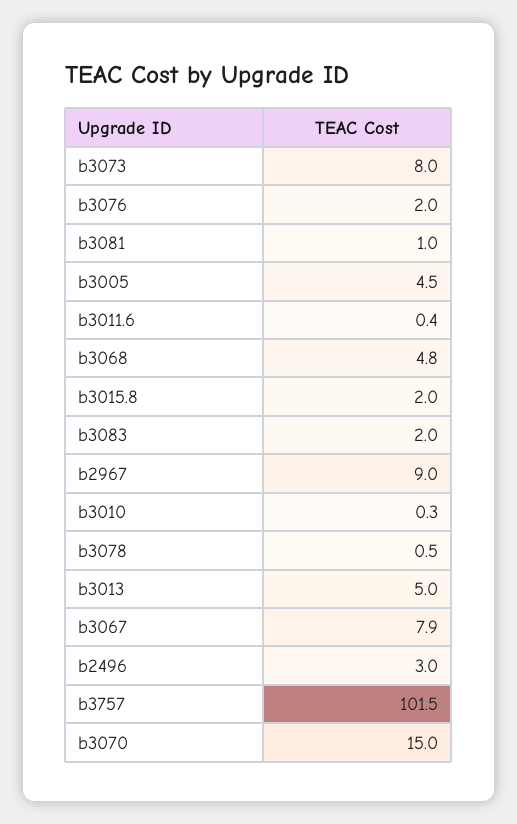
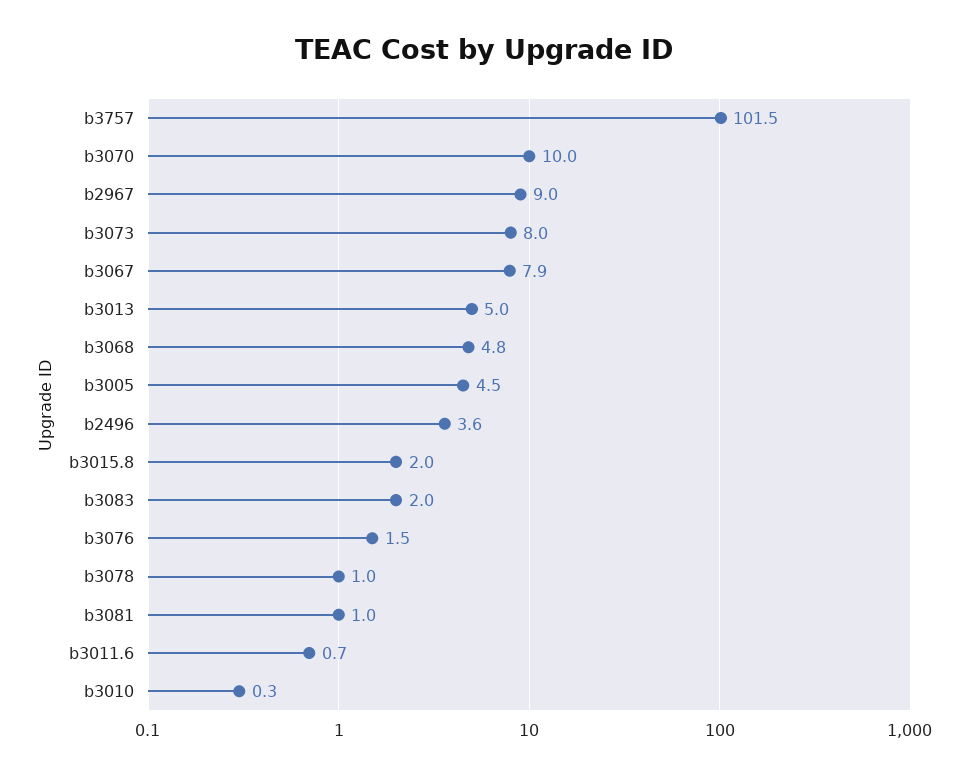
  {
    "b3073": 8,
-   "b3076": 2,
+   "b3076": 1.5,
    "b3081": 1,
    "b3005": 4.5,
-   "b3011.6": 0.4,
+   "b3011.6": 0.7,
    "b3068": 4.8,
    "b3015.8": 2,
    "b3083": 2,
    "b2967": 9,
    "b3010": 0.3,
-   "b3078": 0.5,
+   "b3078": 1,
    "b3013": 5,
    "b3067": 7.9,
-   "b2496": 3,
+   "b2496": 3.6,
    "b3757": 101.5,
-   "b3070": 15
+   "b3070": 10
  }

